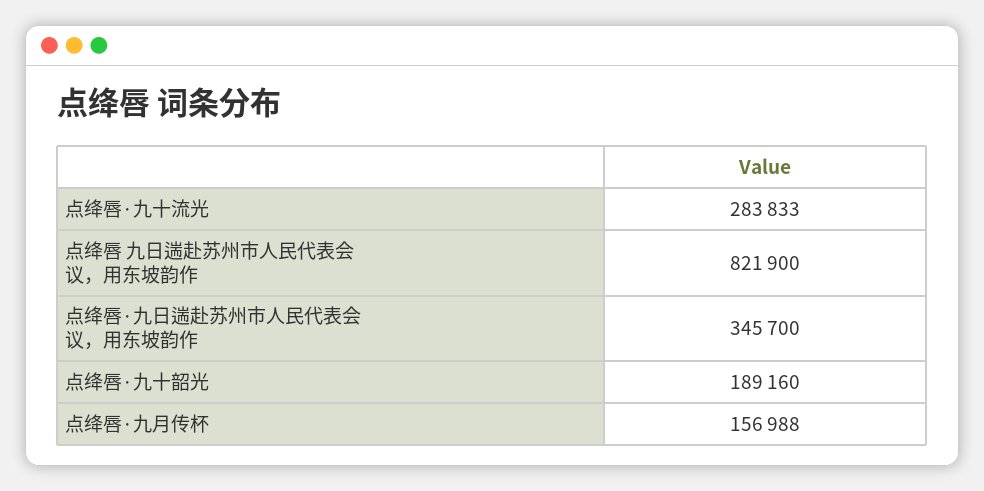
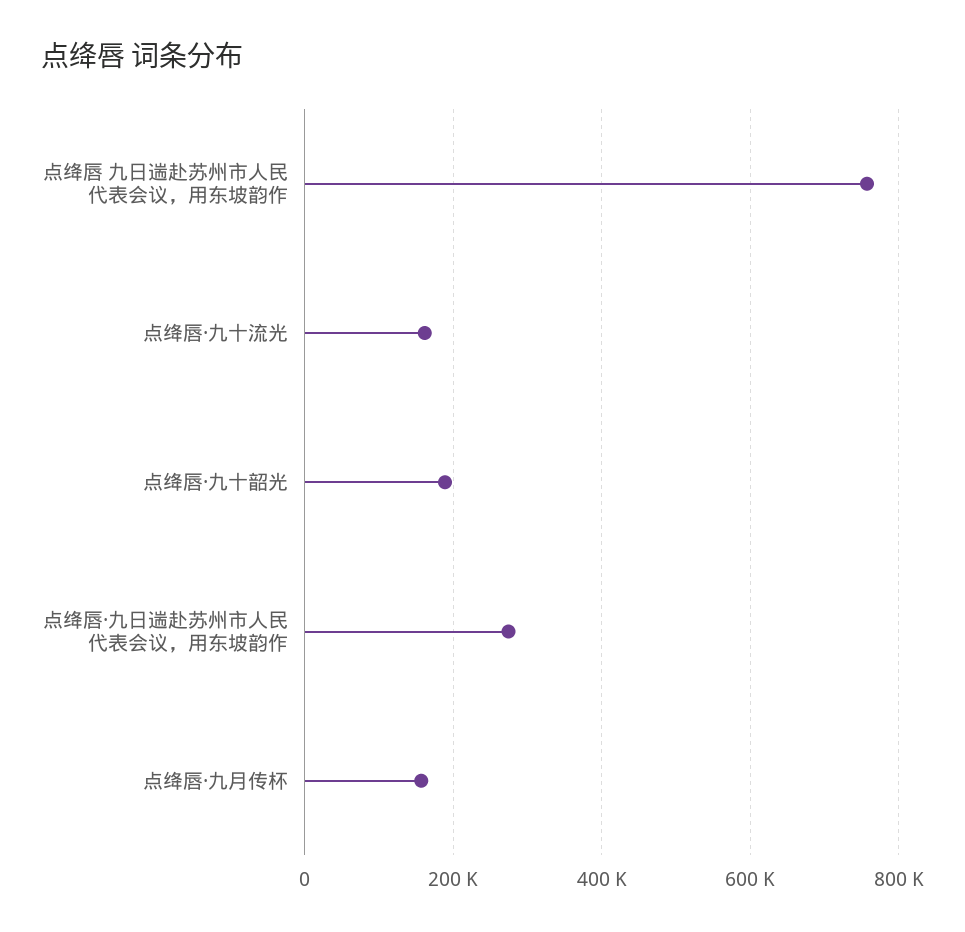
  {
-   "点绛唇·九十流光": 283833,
+   "点绛唇·九十流光": 160000,
-   "点绛唇 九日遄赴苏州市人民代表会议，用东坡韵作": 821900,
+   "点绛唇 九日遄赴苏州市人民代表会议，用东坡韵作": 760000,
-   "点绛唇·九日遄赴苏州市人民代表会议，用东坡韵作": 345700,
+   "点绛唇·九日遄赴苏州市人民代表会议，用东坡韵作": 280000,
    "点绛唇·九十韶光": 189160,
    "点绛唇·九月传杯": 156988
  }

